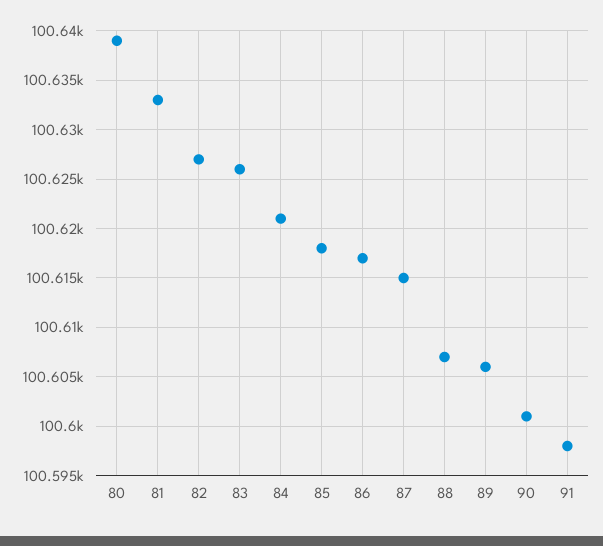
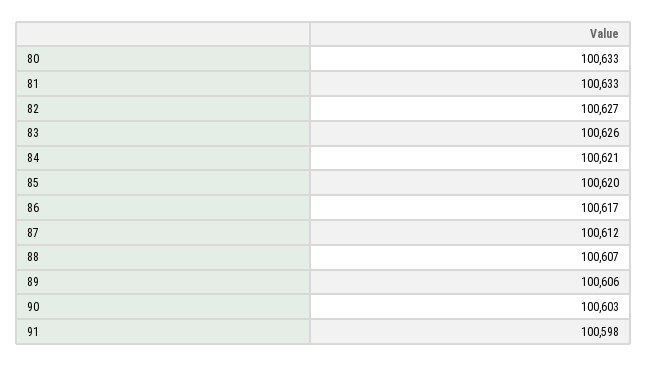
  {
-   "80": 100639,
+   "80": 100633,
    "81": 100633,
    "82": 100627,
    "83": 100626,
    "84": 100621,
-   "85": 100618,
+   "85": 100620,
    "86": 100617,
-   "87": 100615,
+   "87": 100612,
    "88": 100607,
    "89": 100606,
-   "90": 100601,
+   "90": 100603,
    "91": 100598
  }

